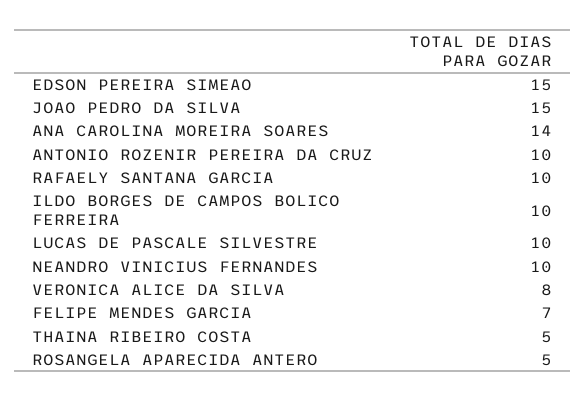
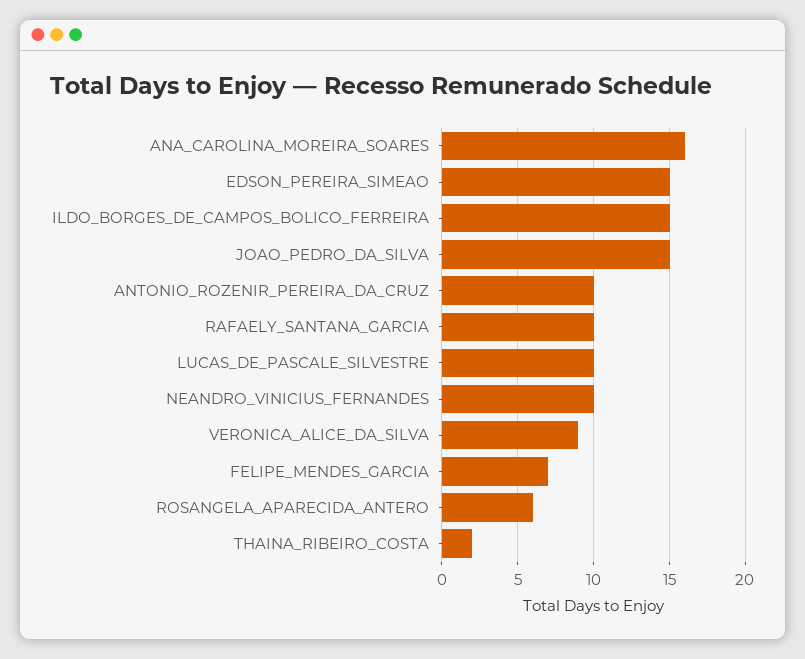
  {
    "EDSON PEREIRA SIMEAO": 15,
    "JOAO PEDRO DA SILVA": 15,
-   "ANA CAROLINA MOREIRA SOARES": 14,
+   "ANA CAROLINA MOREIRA SOARES": 16,
    "ANTONIO ROZENIR PEREIRA DA CRUZ": 10,
    "RAFAELY SANTANA GARCIA": 10,
-   "ILDO BORGES DE CAMPOS BOLICO FERREIRA": 10,
+   "ILDO BORGES DE CAMPOS BOLICO FERREIRA": 15,
    "LUCAS DE PASCALE SILVESTRE": 10,
    "NEANDRO VINICIUS FERNANDES": 10,
-   "VERONICA ALICE DA SILVA": 8,
+   "VERONICA ALICE DA SILVA": 9,
    "FELIPE MENDES GARCIA": 7,
-   "THAINA RIBEIRO COSTA": 5,
+   "THAINA RIBEIRO COSTA": 2,
-   "ROSANGELA APARECIDA ANTERO": 5
+   "ROSANGELA APARECIDA ANTERO": 6
  }

